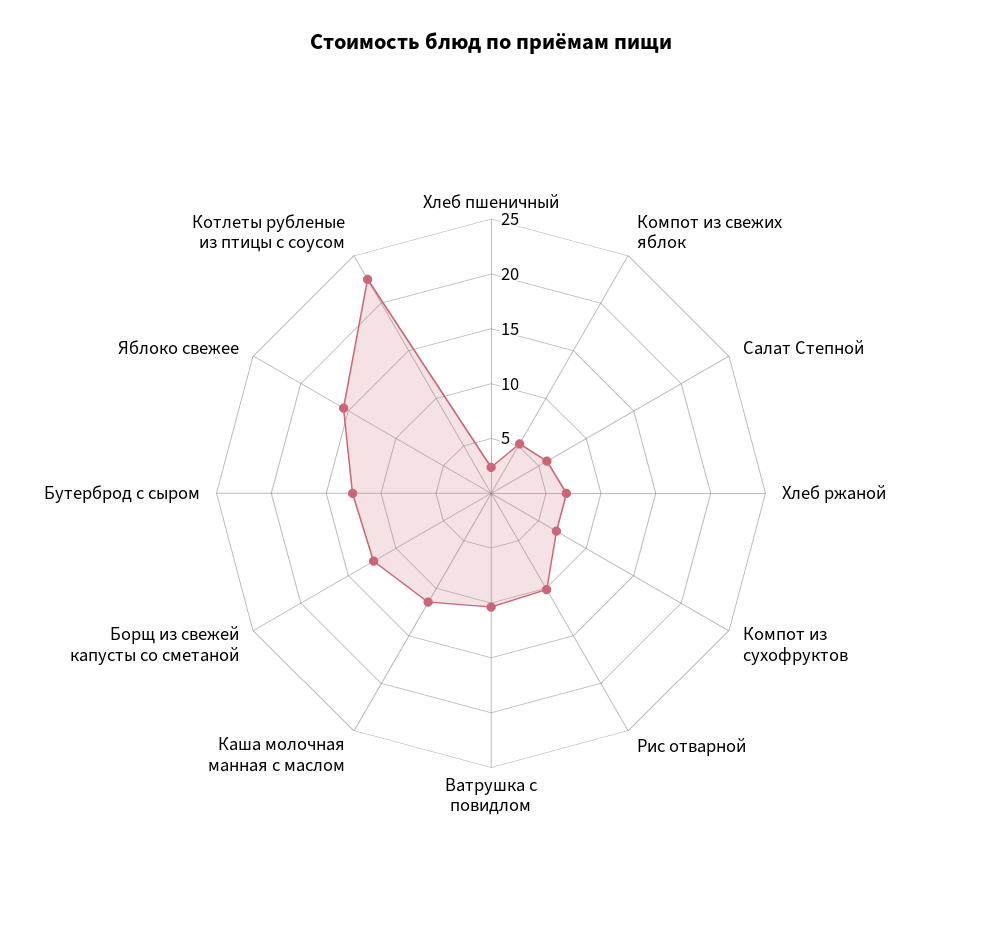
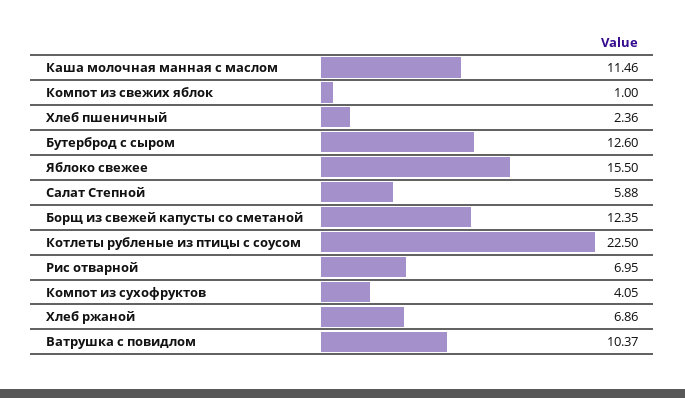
  {
    "Хлеб пшеничный": 2.36,
-   "Компот из свежих яблок": 5,
+   "Компот из свежих яблок": 1,
    "Салат Степной": 5.88,
    "Хлеб ржаной": 6.86,
-   "Компот из сухофруктов": 7,
+   "Компот из сухофруктов": 4.05,
-   "Рис отварной": 10,
+   "Рис отварной": 6.95,
    "Ватрушка с повидлом": 10.37,
    "Каша молочная манная с маслом": 11.46,
    "Борщ из свежей капусты со сметаной": 12.35,
    "Бутерброд с сыром": 12.6,
    "Яблоко свежее": 15.5,
    "Котлеты рубленые из птицы с соусом": 22.5
  }

